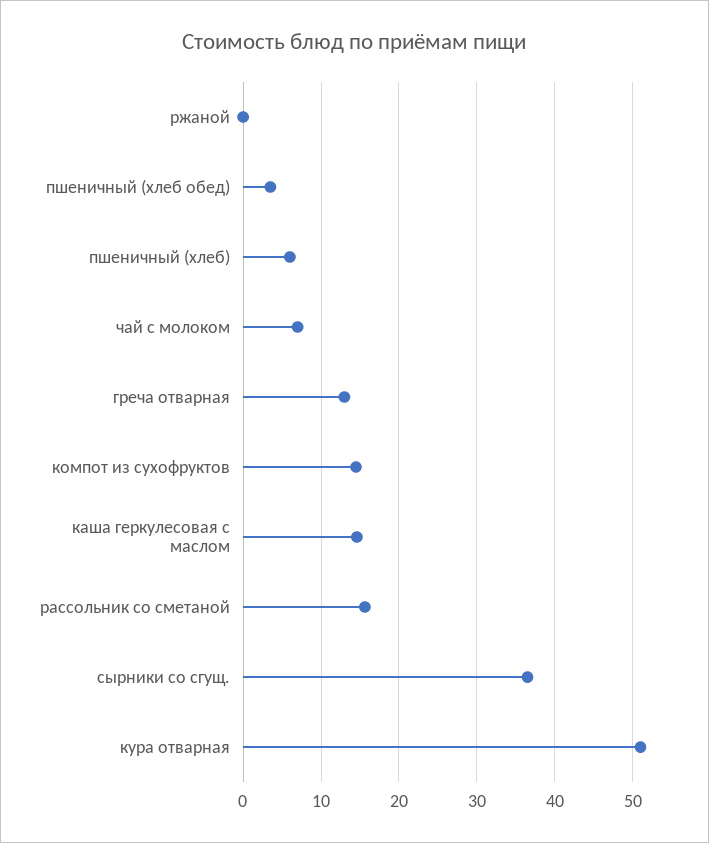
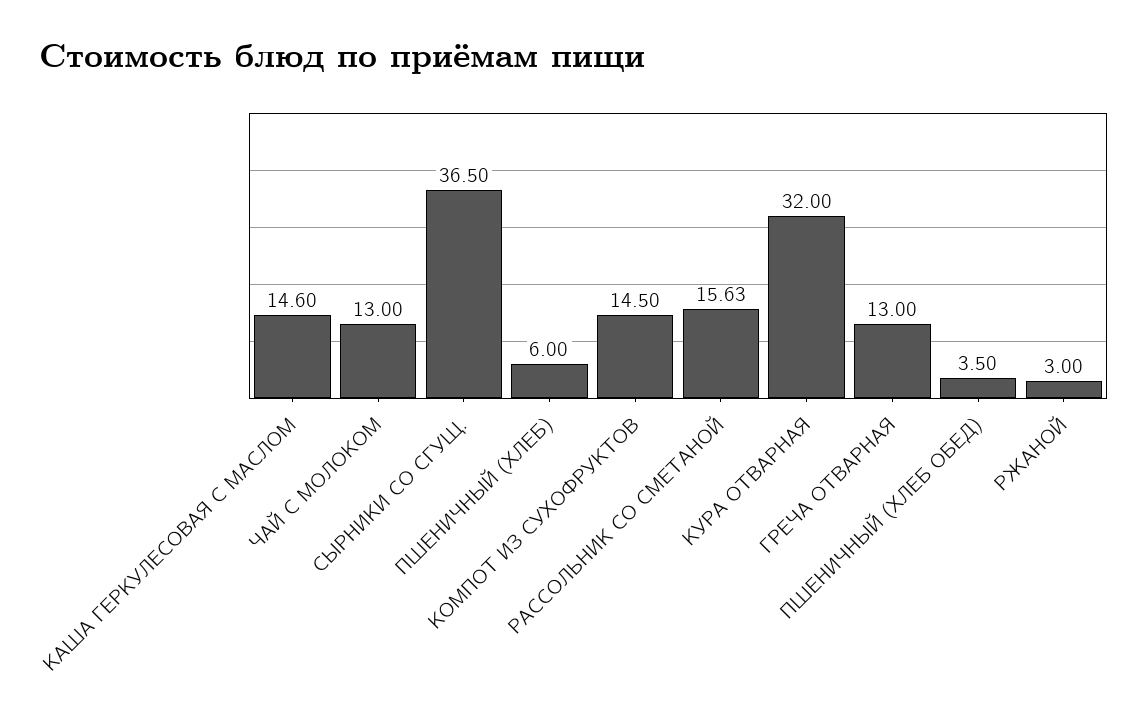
  {
-   "ржаной": 0,
+   "ржаной": 3,
    "пшеничный (хлеб обед)": 3.5,
    "пшеничный (хлеб)": 6,
-   "чай с молоком": 7,
+   "чай с молоком": 13,
    "греча отварная": 13,
    "компот из сухофруктов": 14.5,
    "каша геркулесовая с маслом": 14.6,
    "рассольник со сметаной": 15.63,
    "сырники со сгущ.": 36.5,
-   "кура отварная": 51
+   "кура отварная": 32
  }

